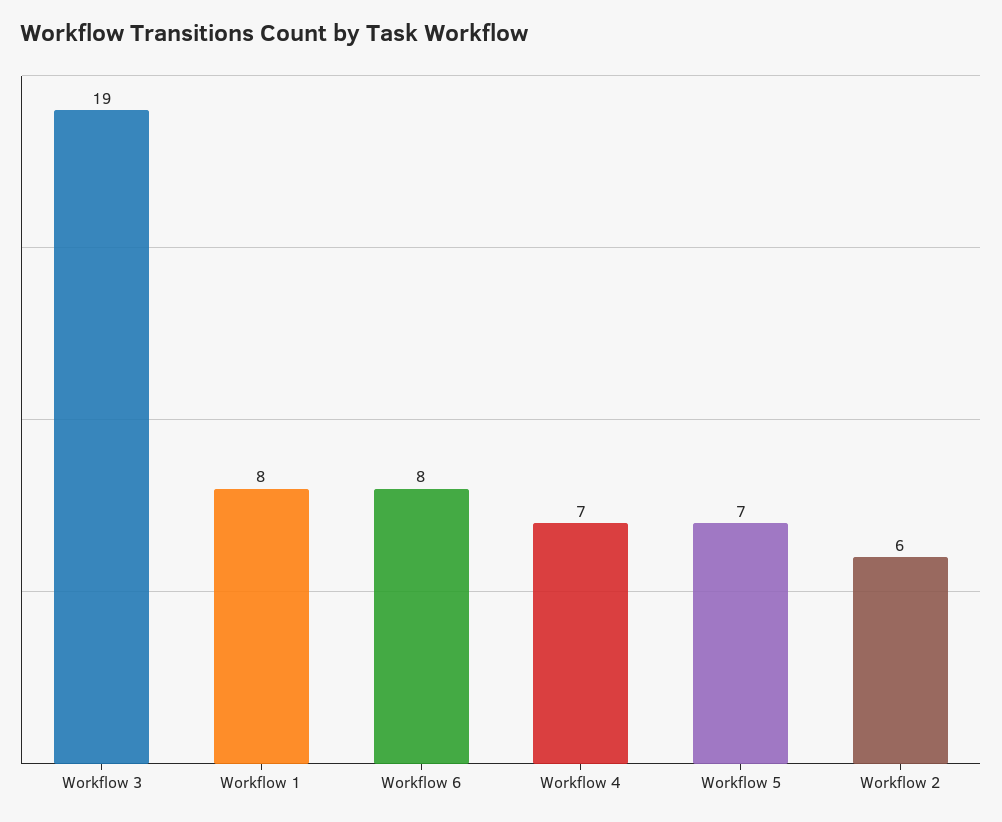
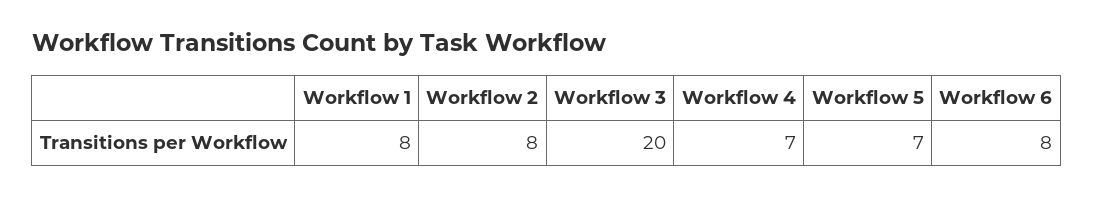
  {
-   "Workflow 3": 19,
+   "Workflow 3": 20,
    "Workflow 1": 8,
    "Workflow 6": 8,
    "Workflow 4": 7,
    "Workflow 5": 7,
-   "Workflow 2": 6
+   "Workflow 2": 8
  }

